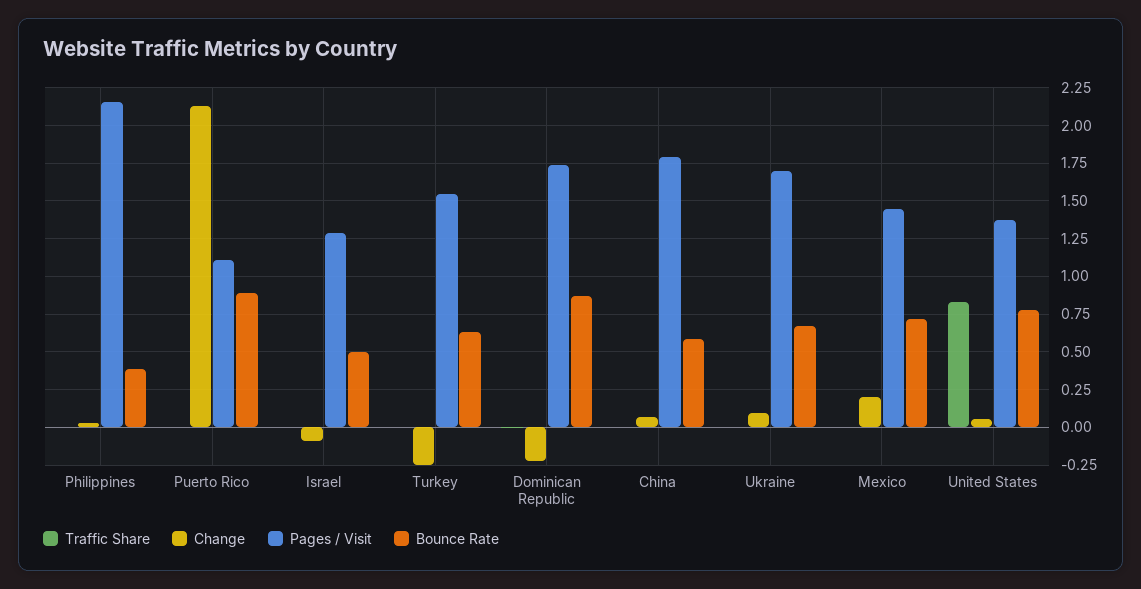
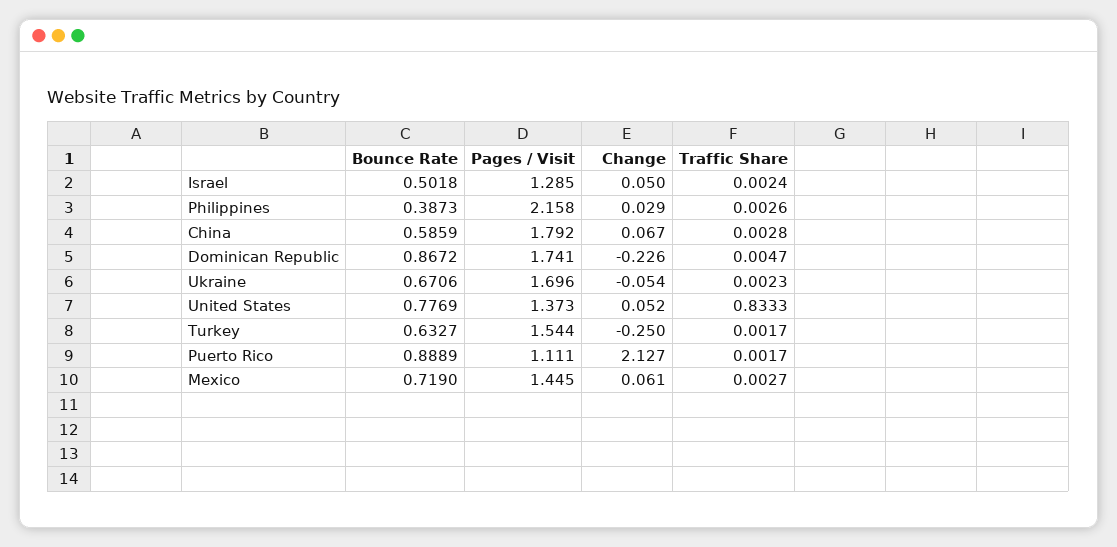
  {
    "Traffic Share": {
      "Philippines": 0.0026,
      "Puerto Rico": 0.0017,
      "Israel": 0.0024,
      "Turkey": 0.0017,
      "Dominican Republic": 0.0047,
      "China": 0.0028,
      "Ukraine": 0.0023,
      "Mexico": 0.0027,
      "United States": 0.8333
    },
    "Change": {
      "Philippines": 0.029,
      "Puerto Rico": 2.127,
-     "Israel": -0.1,
+     "Israel": 0.05,
      "Turkey": -0.25,
      "Dominican Republic": -0.226,
      "China": 0.067,
-     "Ukraine": 0.1,
+     "Ukraine": -0.054,
-     "Mexico": 0.2,
+     "Mexico": 0.061,
      "United States": 0.052
    },
    "Pages / Visit": {
      "Philippines": 2.158,
      "Puerto Rico": 1.111,
      "Israel": 1.285,
      "Turkey": 1.544,
      "Dominican Republic": 1.741,
      "China": 1.792,
      "Ukraine": 1.696,
      "Mexico": 1.445,
      "United States": 1.373
    },
    "Bounce Rate": {
      "Philippines": 0.3873,
      "Puerto Rico": 0.8889,
      "Israel": 0.5018,
      "Turkey": 0.6327,
      "Dominican Republic": 0.8672,
      "China": 0.5859,
      "Ukraine": 0.6706,
      "Mexico": 0.719,
      "United States": 0.7769
    }
  }

